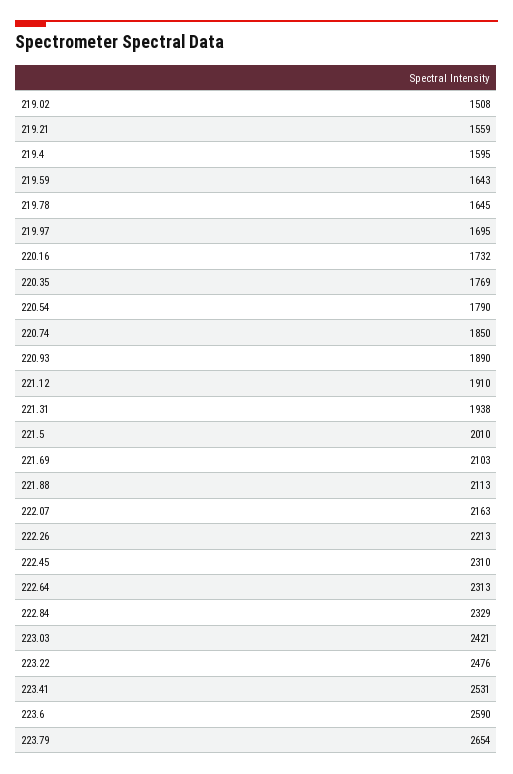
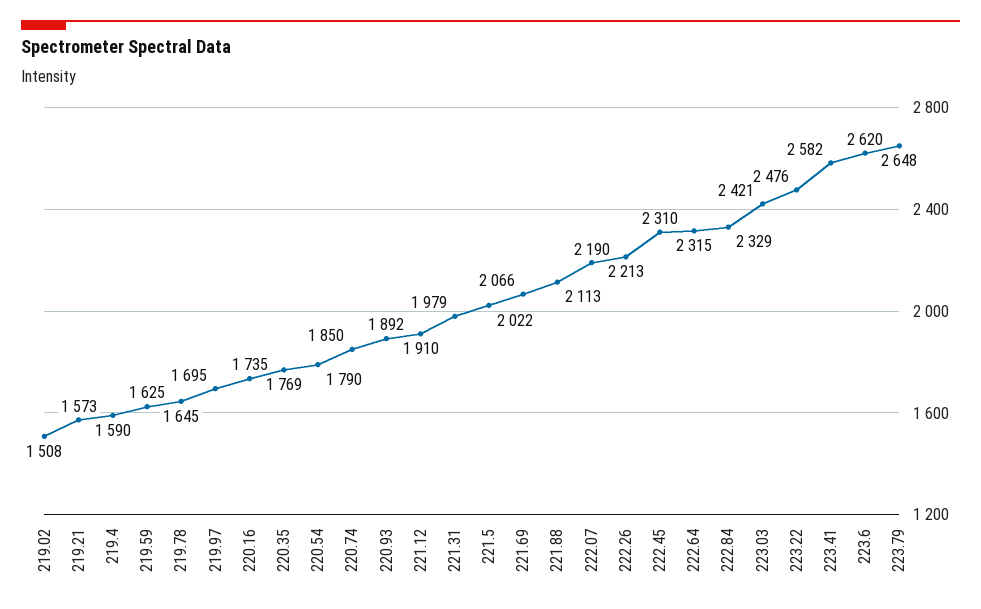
  {
    "219.02": 1508,
-   "219.21": 1559,
+   "219.21": 1573,
-   "219.4": 1595,
+   "219.4": 1590,
-   "219.59": 1643,
+   "219.59": 1625,
    "219.78": 1645,
    "219.97": 1695,
-   "220.16": 1732,
+   "220.16": 1735,
    "220.35": 1769,
    "220.54": 1790,
    "220.74": 1850,
-   "220.93": 1890,
+   "220.93": 1892,
    "221.12": 1910,
-   "221.31": 1938,
+   "221.31": 1979,
-   "221.5": 2010,
+   "221.5": 2022,
-   "221.69": 2103,
+   "221.69": 2066,
    "221.88": 2113,
-   "222.07": 2163,
+   "222.07": 2190,
    "222.26": 2213,
    "222.45": 2310,
-   "222.64": 2313,
+   "222.64": 2315,
    "222.84": 2329,
    "223.03": 2421,
    "223.22": 2476,
-   "223.41": 2531,
+   "223.41": 2582,
-   "223.6": 2590,
+   "223.6": 2620,
-   "223.79": 2654
+   "223.79": 2648
  }

